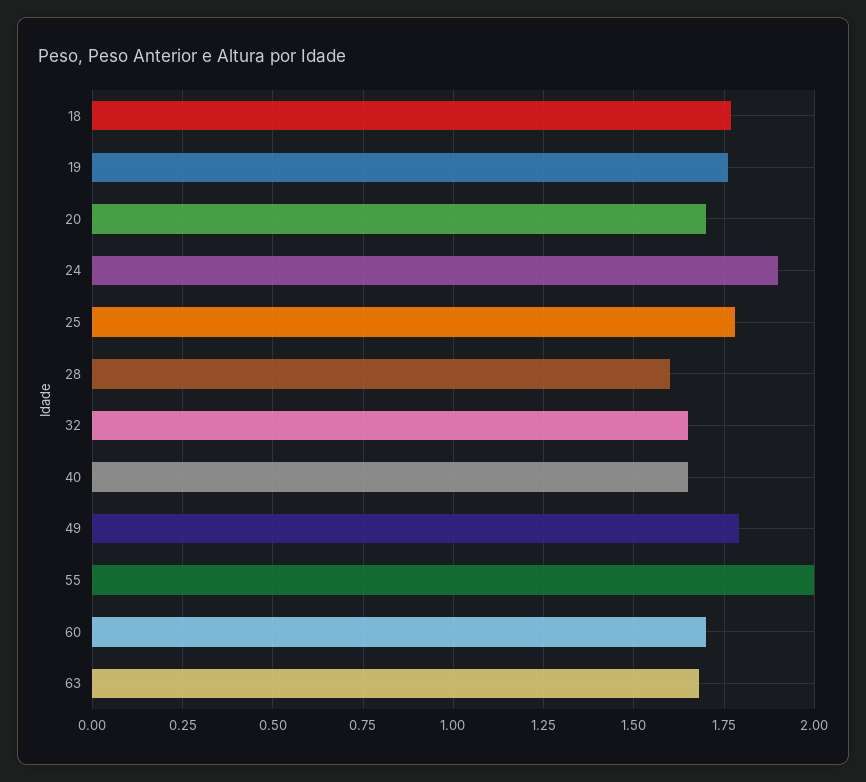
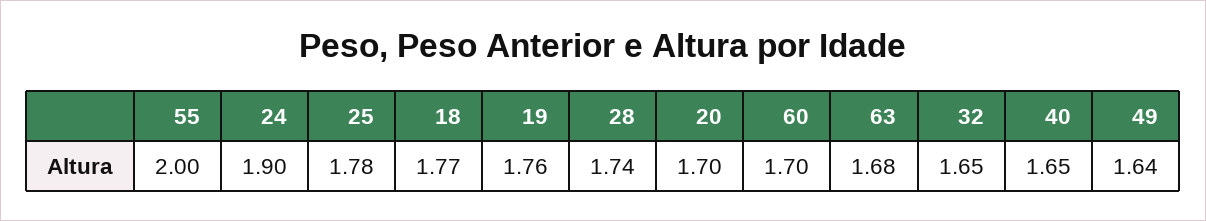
  {
    "18": 1.77,
    "19": 1.76,
    "20": 1.7,
    "24": 1.9,
    "25": 1.78,
-   "28": 1.6,
+   "28": 1.74,
    "32": 1.65,
    "40": 1.65,
-   "49": 1.8,
+   "49": 1.64,
    "55": 2,
    "60": 1.7,
    "63": 1.68
  }

